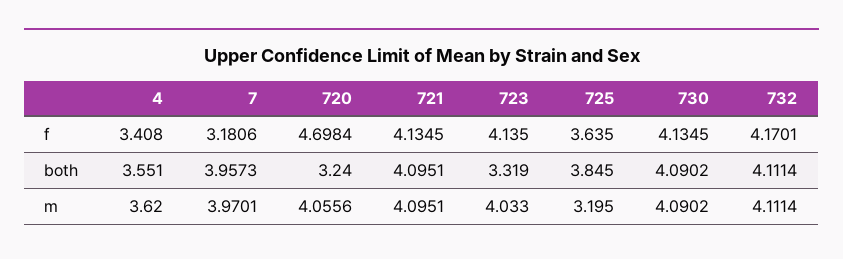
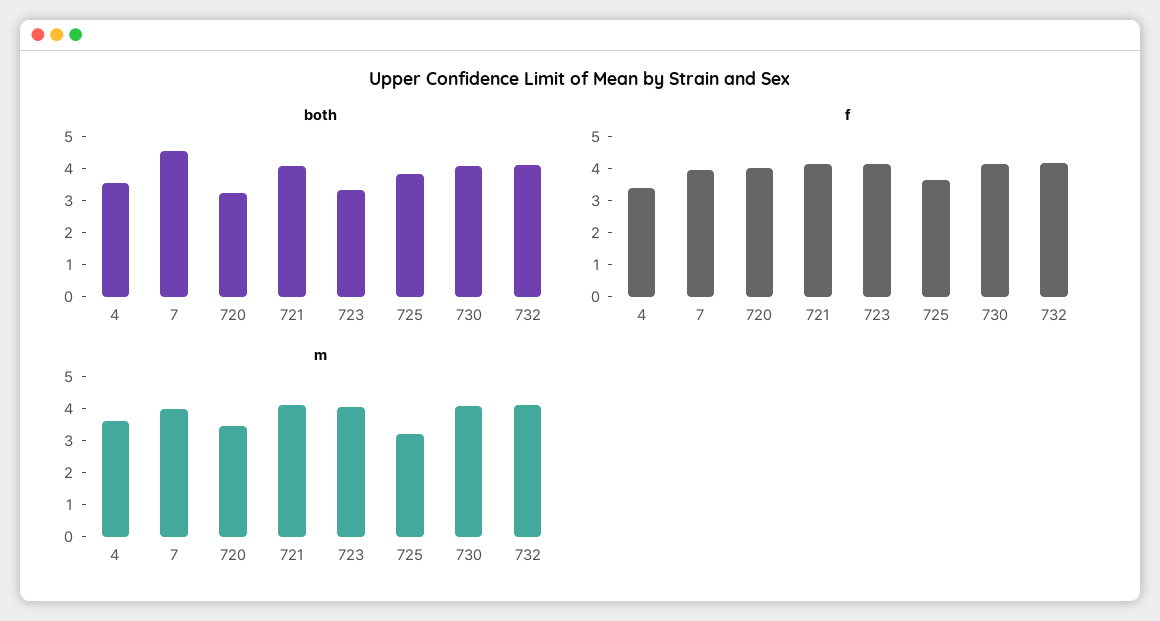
  {
    "f": {
      "4": 3.408,
-     "7": 3.1806,
+     "7": 4,
-     "720": 4.6984,
+     "720": 4,
      "721": 4.1345,
      "723": 4.135,
      "725": 3.635,
      "730": 4.1345,
      "732": 4.1701
    },
    "both": {
      "4": 3.551,
-     "7": 3.9573,
+     "7": 4.5,
      "720": 3.24,
      "721": 4.0951,
      "723": 3.319,
      "725": 3.845,
      "730": 4.0902,
      "732": 4.1114
    },
    "m": {
      "4": 3.62,
      "7": 3.9701,
-     "720": 4.0556,
+     "720": 3.5,
      "721": 4.0951,
      "723": 4.033,
      "725": 3.195,
      "730": 4.0902,
      "732": 4.1114
    }
  }

